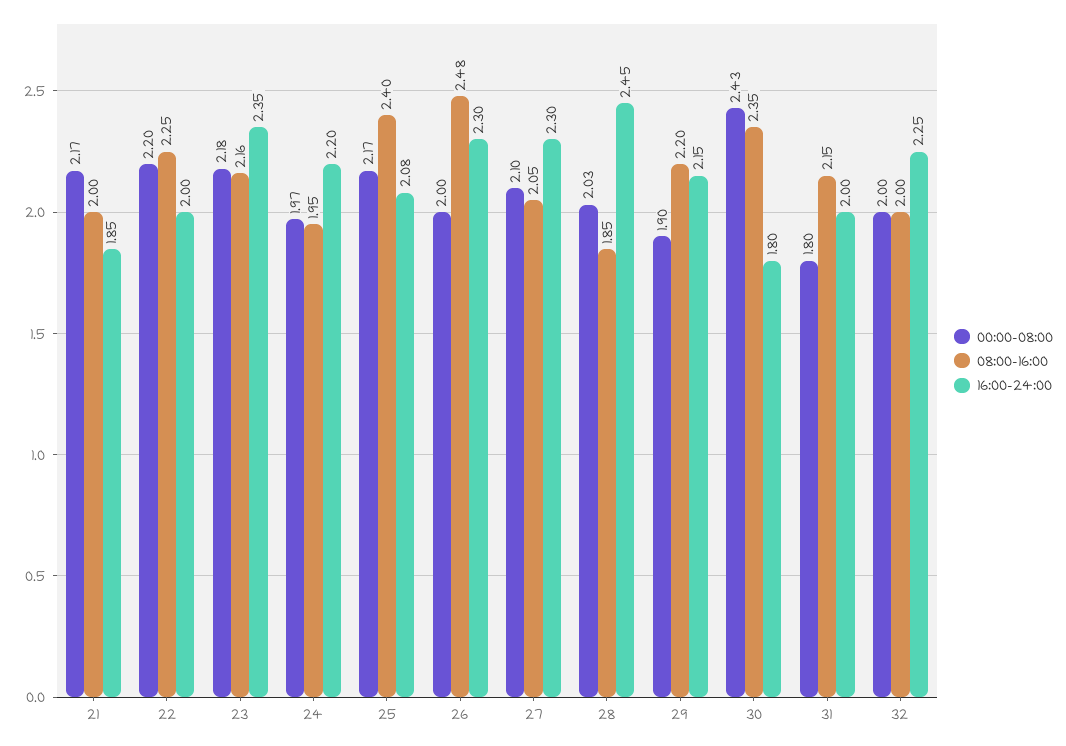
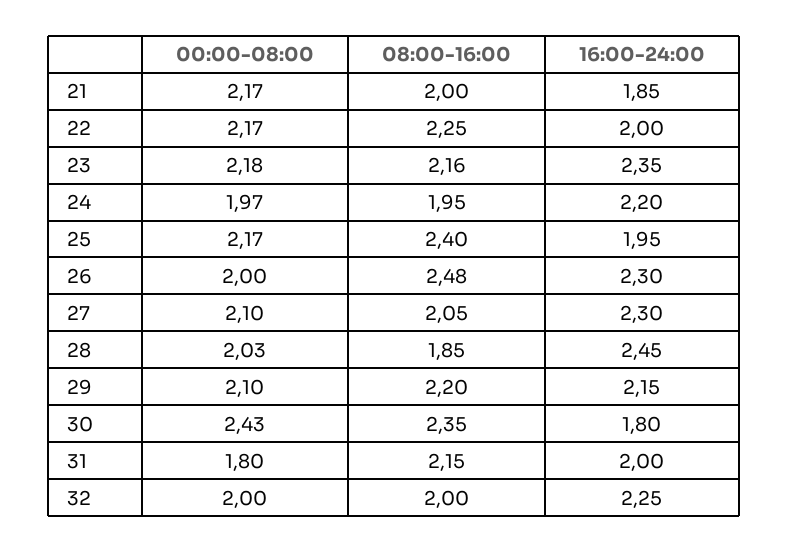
  {
    "00:00-08:00": {
      "21": 2.17,
-     "22": 2.2,
+     "22": 2.17,
      "23": 2.18,
      "24": 1.97,
      "25": 2.17,
      "26": 2,
      "27": 2.1,
      "28": 2.03,
-     "29": 1.9,
+     "29": 2.1,
      "30": 2.43,
      "31": 1.8,
      "32": 2
    },
    "08:00-16:00": {
      "21": 2,
      "22": 2.25,
      "23": 2.16,
      "24": 1.95,
      "25": 2.4,
      "26": 2.48,
      "27": 2.05,
      "28": 1.85,
      "29": 2.2,
      "30": 2.35,
      "31": 2.15,
      "32": 2
    },
    "16:00-24:00": {
      "21": 1.85,
      "22": 2,
      "23": 2.35,
      "24": 2.2,
-     "25": 2.08,
+     "25": 1.95,
      "26": 2.3,
      "27": 2.3,
      "28": 2.45,
      "29": 2.15,
      "30": 1.8,
      "31": 2,
      "32": 2.25
    }
  }

